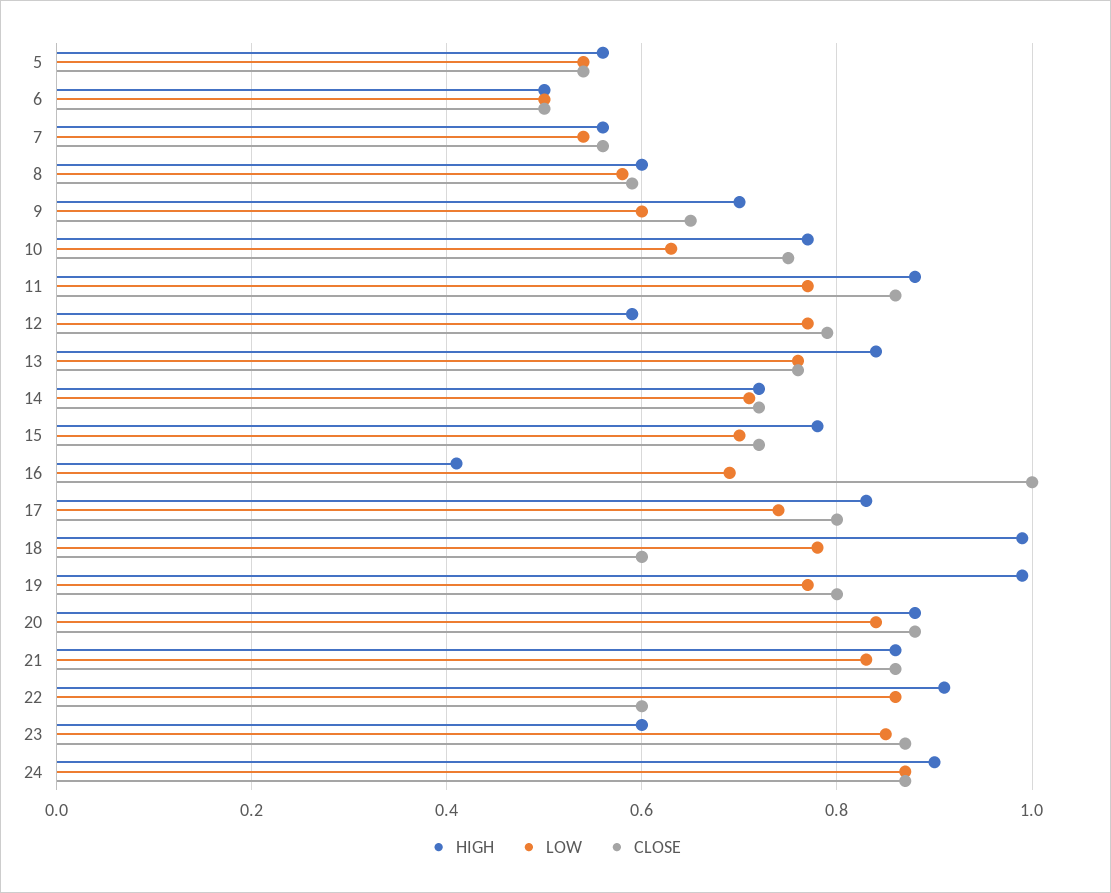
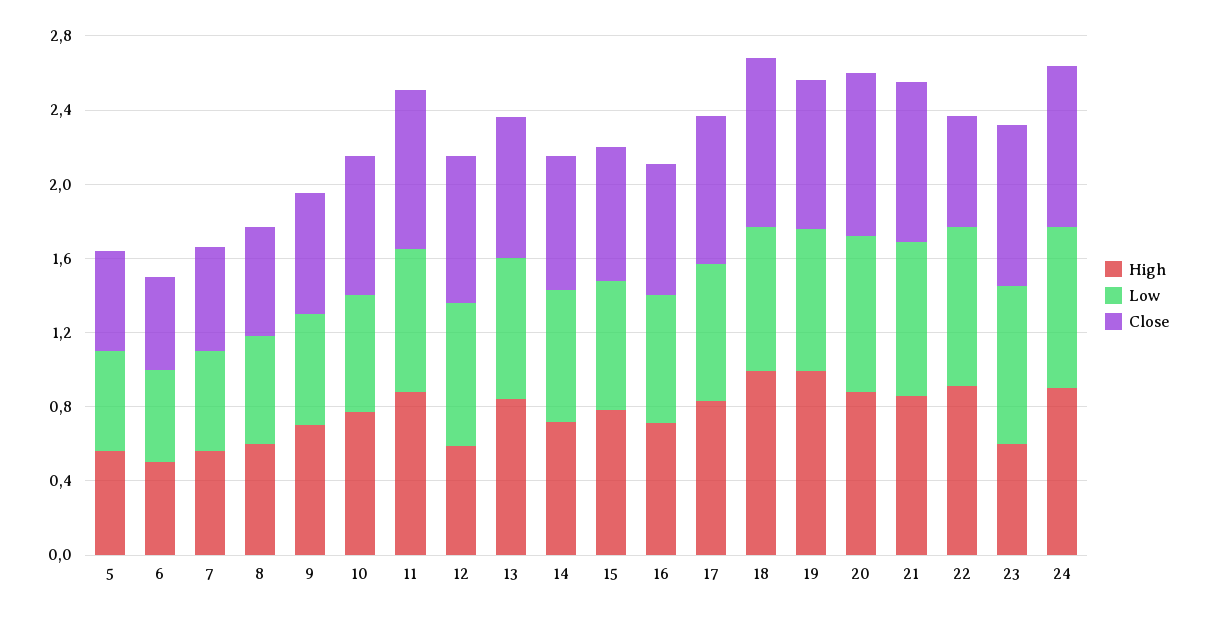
  {
    "HIGH": {
      "5": 0.55,
      "6": 0.5,
      "7": 0.55,
      "8": 0.6,
      "9": 0.7,
      "10": 0.75,
      "11": 0.9,
      "12": 0.6,
      "13": 0.85,
      "14": 0.7,
      "15": 0.8,
-     "16": 0.4,
+     "16": 0.7,
      "17": 0.85,
      "18": 1,
      "19": 1,
      "20": 0.9,
      "21": 0.85,
      "22": 0.9,
      "23": 0.6,
      "24": 0.9
    },
    "LOW": {
      "5": 0.55,
      "6": 0.5,
      "7": 0.55,
      "8": 0.6,
      "9": 0.6,
      "10": 0.65,
      "11": 0.75,
      "12": 0.75,
      "13": 0.75,
      "14": 0.7,
      "15": 0.7,
      "16": 0.7,
      "17": 0.75,
      "18": 0.8,
      "19": 0.75,
      "20": 0.85,
      "21": 0.85,
      "22": 0.85,
      "23": 0.85,
      "24": 0.85
    },
    "CLOSE": {
      "5": 0.55,
      "6": 0.5,
      "7": 0.55,
      "8": 0.6,
      "9": 0.65,
      "10": 0.75,
      "11": 0.85,
      "12": 0.8,
      "13": 0.75,
      "14": 0.7,
      "15": 0.7,
-     "16": 1,
+     "16": 0.7,
      "17": 0.8,
-     "18": 0.6,
+     "18": 0.9,
      "19": 0.8,
      "20": 0.9,
      "21": 0.85,
      "22": 0.6,
      "23": 0.85,
      "24": 0.85
    }
  }

